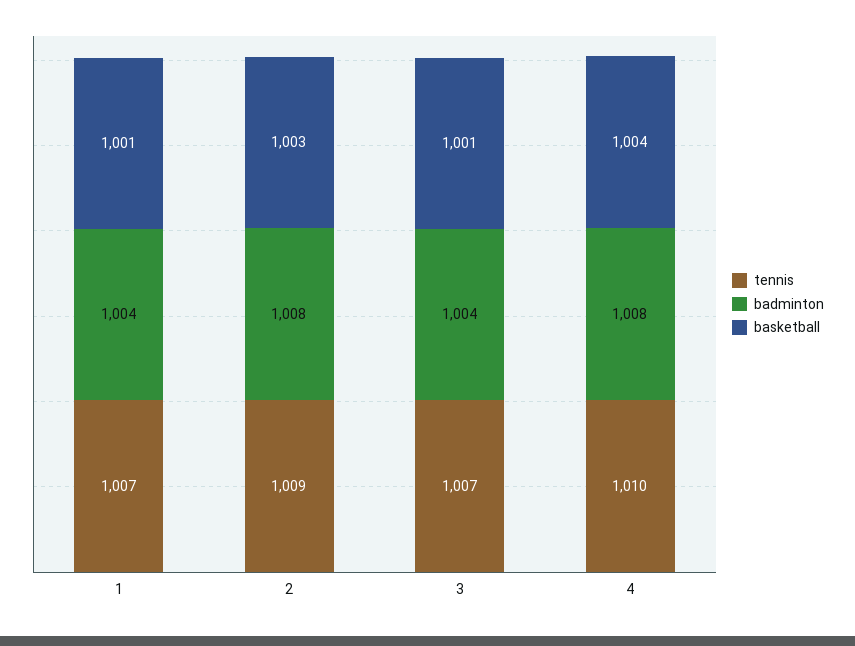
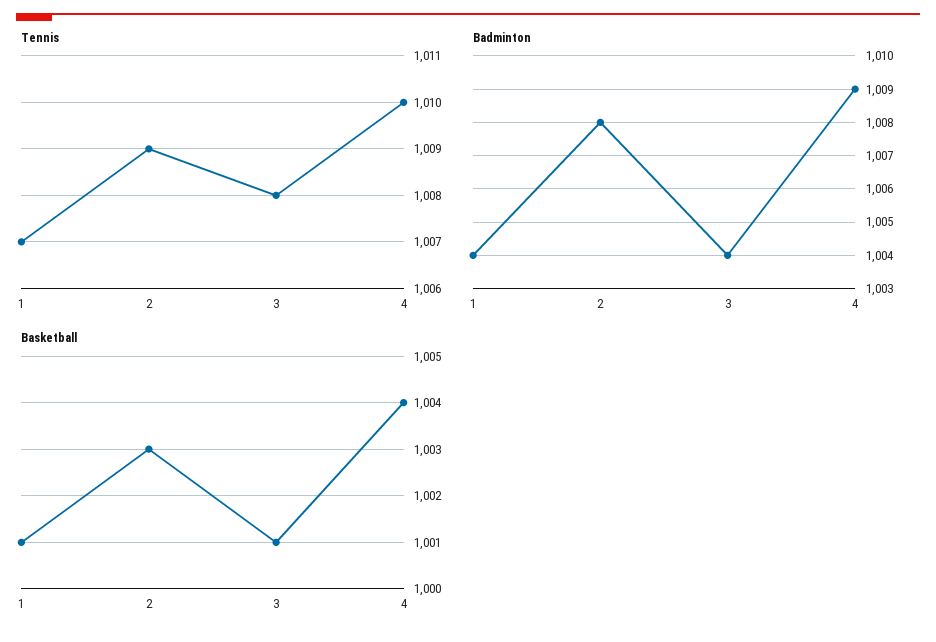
  {
    "tennis": {
      "1": 1007,
      "2": 1009,
-     "3": 1007,
+     "3": 1008,
      "4": 1010
    },
    "badminton": {
      "1": 1004,
      "2": 1008,
      "3": 1004,
-     "4": 1008
+     "4": 1009
    },
    "basketball": {
      "1": 1001,
      "2": 1003,
      "3": 1001,
      "4": 1004
    }
  }

